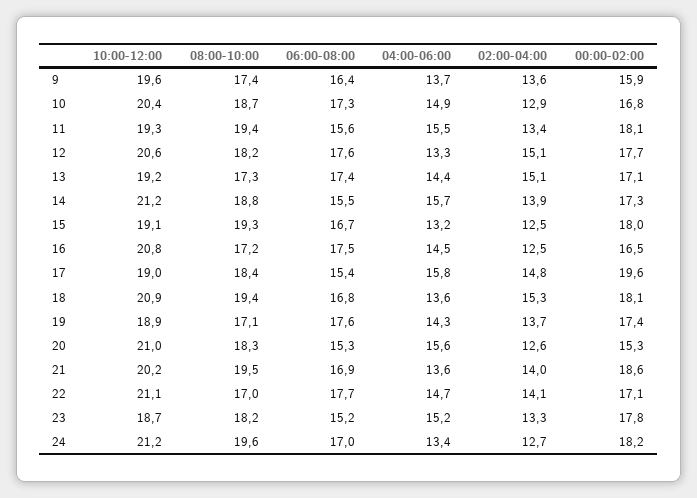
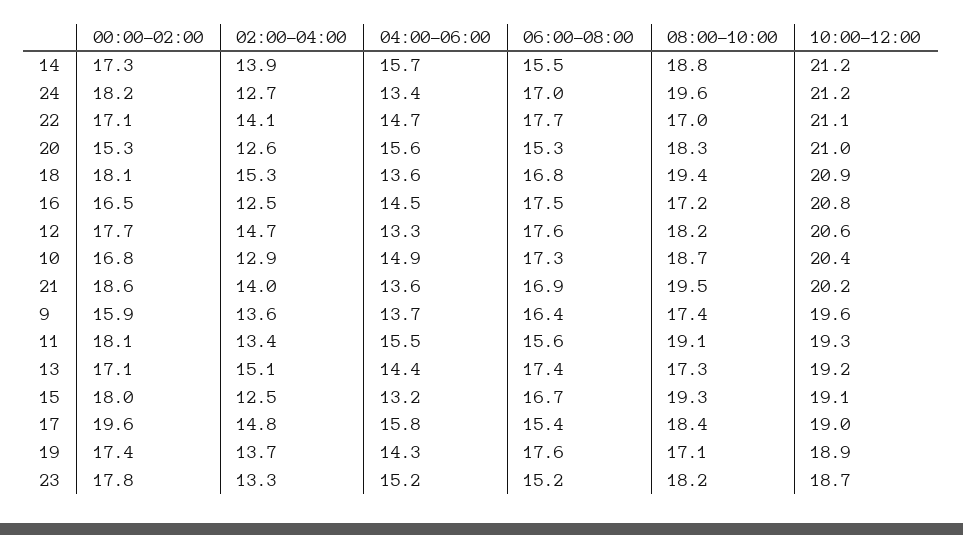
  {
    "10:00-12:00": {
      "9": 19.6,
      "10": 20.4,
      "11": 19.3,
      "12": 20.6,
      "13": 19.2,
      "14": 21.2,
      "15": 19.1,
      "16": 20.8,
      "17": 19,
      "18": 20.9,
      "19": 18.9,
      "20": 21,
      "21": 20.2,
      "22": 21.1,
      "23": 18.7,
      "24": 21.2
    },
    "08:00-10:00": {
      "9": 17.4,
      "10": 18.7,
-     "11": 19.4,
+     "11": 19.1,
      "12": 18.2,
      "13": 17.3,
      "14": 18.8,
      "15": 19.3,
      "16": 17.2,
      "17": 18.4,
      "18": 19.4,
      "19": 17.1,
      "20": 18.3,
      "21": 19.5,
      "22": 17,
      "23": 18.2,
      "24": 19.6
    },
    "06:00-08:00": {
      "9": 16.4,
      "10": 17.3,
      "11": 15.6,
      "12": 17.6,
      "13": 17.4,
      "14": 15.5,
      "15": 16.7,
      "16": 17.5,
      "17": 15.4,
      "18": 16.8,
      "19": 17.6,
      "20": 15.3,
      "21": 16.9,
      "22": 17.7,
      "23": 15.2,
      "24": 17
    },
    "04:00-06:00": {
      "9": 13.7,
      "10": 14.9,
      "11": 15.5,
      "12": 13.3,
      "13": 14.4,
      "14": 15.7,
      "15": 13.2,
      "16": 14.5,
      "17": 15.8,
      "18": 13.6,
      "19": 14.3,
      "20": 15.6,
      "21": 13.6,
      "22": 14.7,
      "23": 15.2,
      "24": 13.4
    },
    "02:00-04:00": {
      "9": 13.6,
      "10": 12.9,
      "11": 13.4,
-     "12": 15.1,
+     "12": 14.7,
      "13": 15.1,
      "14": 13.9,
      "15": 12.5,
      "16": 12.5,
      "17": 14.8,
      "18": 15.3,
      "19": 13.7,
      "20": 12.6,
      "21": 14,
      "22": 14.1,
      "23": 13.3,
      "24": 12.7
    },
    "00:00-02:00": {
      "9": 15.9,
      "10": 16.8,
      "11": 18.1,
      "12": 17.7,
      "13": 17.1,
      "14": 17.3,
      "15": 18,
      "16": 16.5,
      "17": 19.6,
      "18": 18.1,
      "19": 17.4,
      "20": 15.3,
      "21": 18.6,
      "22": 17.1,
      "23": 17.8,
      "24": 18.2
    }
  }

